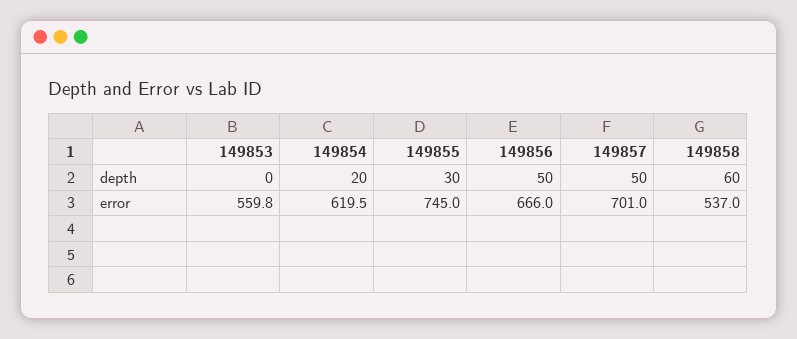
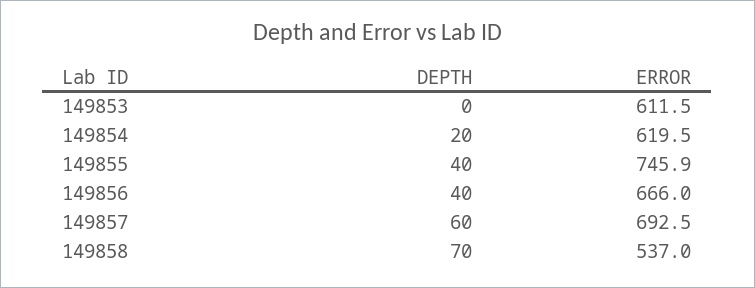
  {
    "149853": {
      "depth": 0,
-     "error": 559.8
+     "error": 611.5
    },
    "149854": {
      "depth": 20,
      "error": 619.5
    },
    "149855": {
-     "depth": 30,
+     "depth": 40,
-     "error": 745
+     "error": 745.9
    },
    "149856": {
-     "depth": 50,
+     "depth": 40,
      "error": 666
    },
    "149857": {
-     "depth": 50,
+     "depth": 60,
-     "error": 701
+     "error": 692.5
    },
    "149858": {
-     "depth": 60,
+     "depth": 70,
      "error": 537
    }
  }

